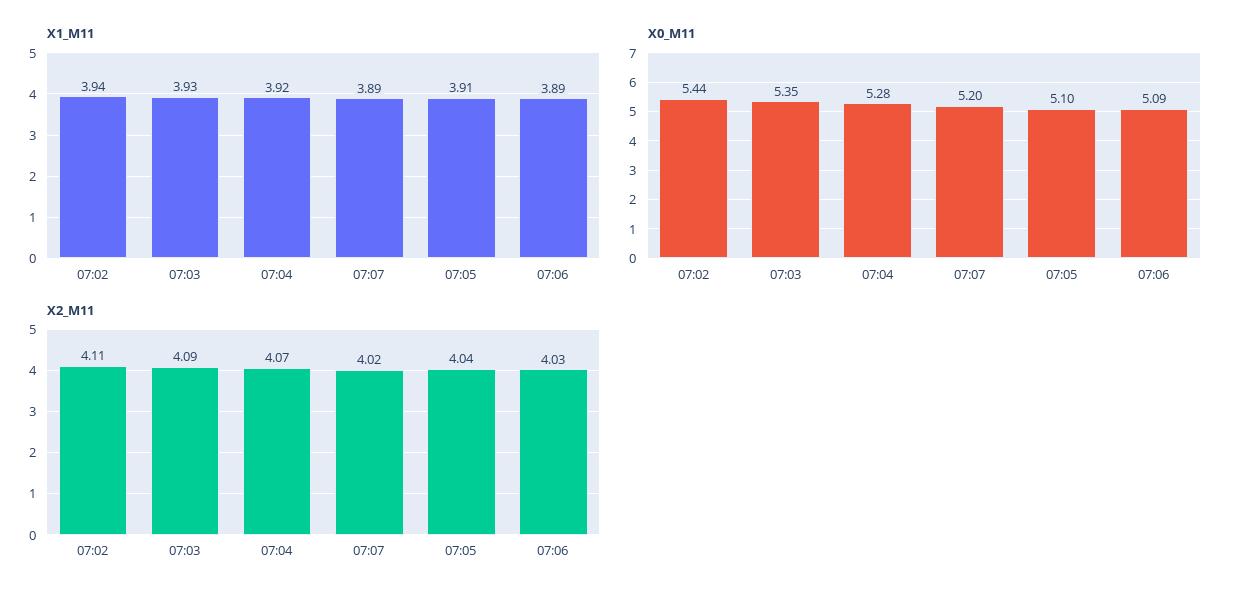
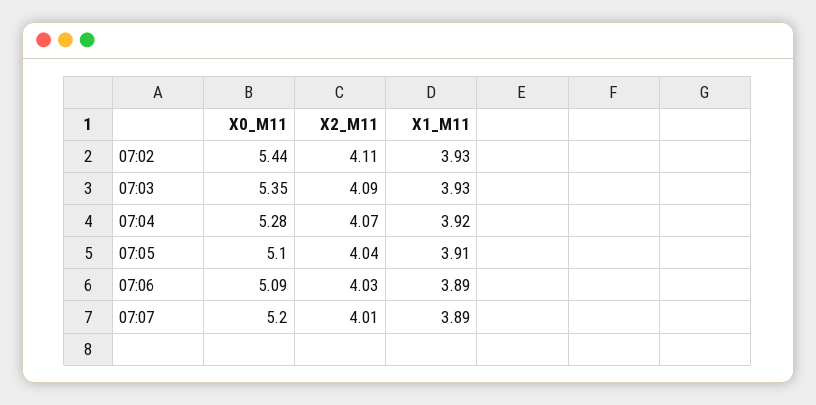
  {
    "X1_M11": {
-     "07:02": 3.94,
+     "07:02": 3.93,
      "07:03": 3.93,
      "07:04": 3.92,
      "07:07": 3.89,
      "07:05": 3.91,
      "07:06": 3.89
    },
    "X0_M11": {
      "07:02": 5.44,
      "07:03": 5.35,
      "07:04": 5.28,
      "07:07": 5.2,
      "07:05": 5.1,
      "07:06": 5.09
    },
    "X2_M11": {
      "07:02": 4.11,
      "07:03": 4.09,
      "07:04": 4.07,
-     "07:07": 4.02,
+     "07:07": 4.01,
      "07:05": 4.04,
      "07:06": 4.03
    }
  }

